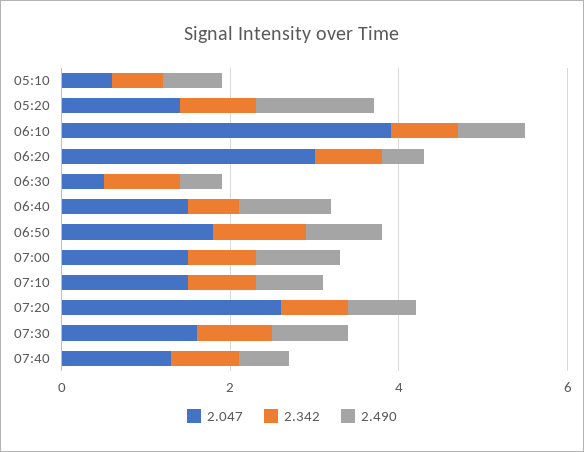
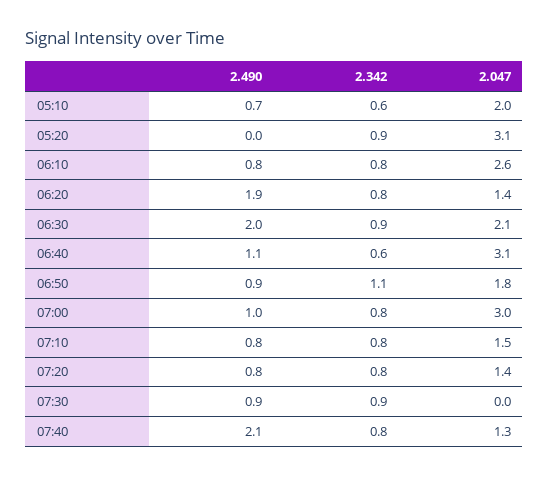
  {
    "2.047": {
-     "05:10": 0.5,
+     "05:10": 2,
-     "05:20": 1.5,
+     "05:20": 3.1,
-     "06:10": 4,
+     "06:10": 2.6,
-     "06:20": 3,
+     "06:20": 1.4,
-     "06:30": 0.5,
+     "06:30": 2.1,
-     "06:40": 1.5,
+     "06:40": 3.1,
      "06:50": 1.8,
-     "07:00": 1.5,
+     "07:00": 3,
      "07:10": 1.5,
-     "07:20": 2.5,
+     "07:20": 1.4,
-     "07:30": 1.5,
+     "07:30": 0,
      "07:40": 1.3
    },
    "2.342": {
      "05:10": 0.6,
      "05:20": 0.9,
      "06:10": 0.8,
      "06:20": 0.8,
      "06:30": 0.9,
      "06:40": 0.6,
      "06:50": 1.1,
      "07:00": 0.8,
      "07:10": 0.8,
      "07:20": 0.8,
      "07:30": 0.9,
      "07:40": 0.8
    },
    "2.490": {
      "05:10": 0.7,
-     "05:20": 1.5,
+     "05:20": 0,
      "06:10": 0.8,
-     "06:20": 0.5,
+     "06:20": 1.9,
-     "06:30": 0.5,
+     "06:30": 2,
      "06:40": 1.1,
      "06:50": 0.9,
      "07:00": 1,
      "07:10": 0.8,
      "07:20": 0.8,
      "07:30": 0.9,
-     "07:40": 0.5
+     "07:40": 2.1
    }
  }

